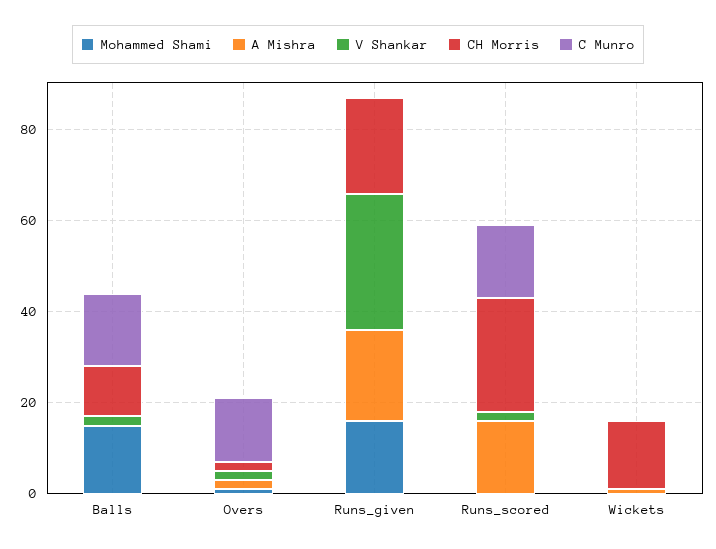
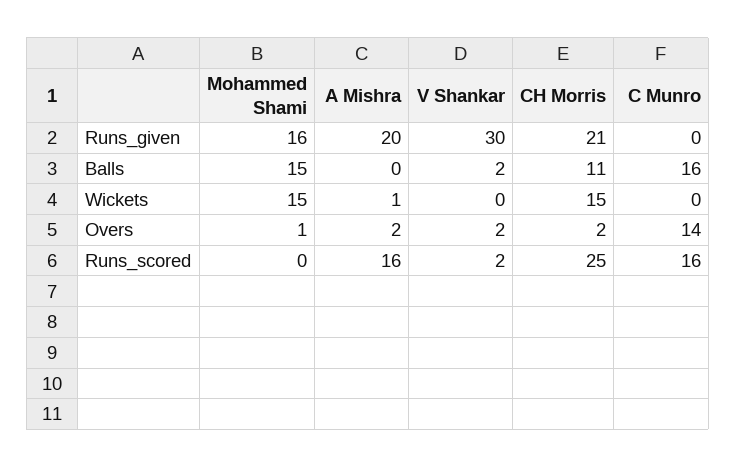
  {
    "Mohammed Shami": {
      "Balls": 15,
      "Overs": 1,
      "Runs_given": 16,
      "Runs_scored": 0,
-     "Wickets": 0
+     "Wickets": 15
    },
    "A Mishra": {
      "Balls": 0,
      "Overs": 2,
      "Runs_given": 20,
      "Runs_scored": 16,
      "Wickets": 1
    },
    "V Shankar": {
      "Balls": 2,
      "Overs": 2,
      "Runs_given": 30,
      "Runs_scored": 2,
      "Wickets": 0
    },
    "CH Morris": {
      "Balls": 11,
      "Overs": 2,
      "Runs_given": 21,
      "Runs_scored": 25,
      "Wickets": 15
    },
    "C Munro": {
      "Balls": 16,
      "Overs": 14,
      "Runs_given": 0,
      "Runs_scored": 16,
      "Wickets": 0
    }
  }

